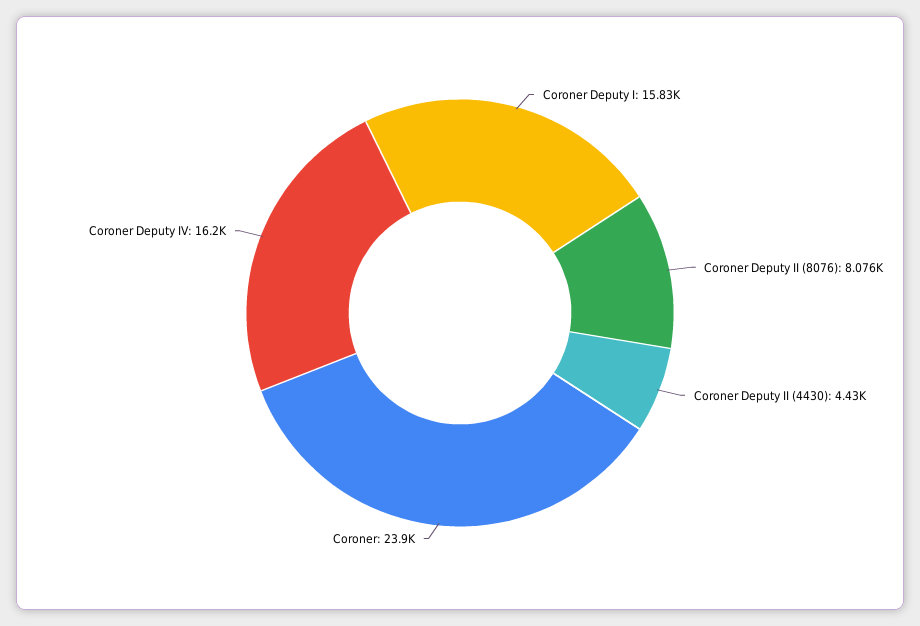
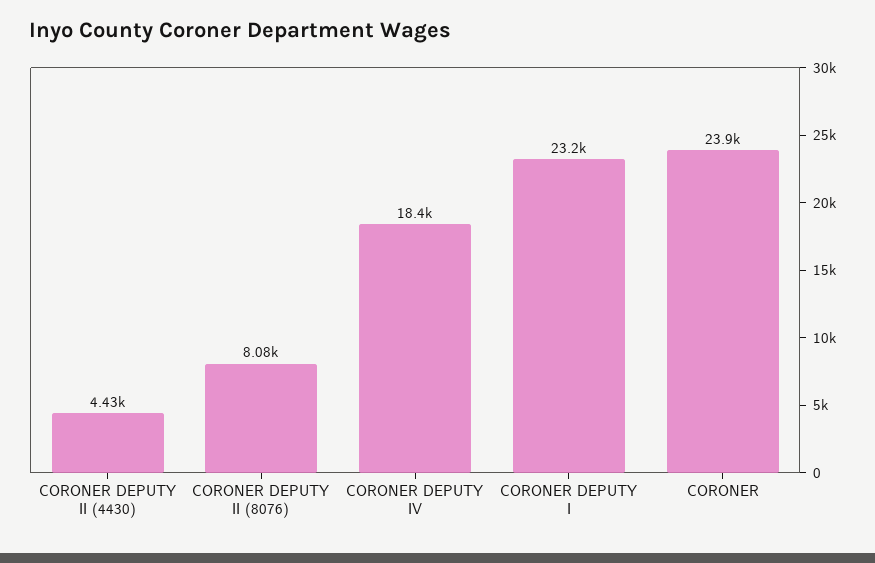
  {
-   "Coroner Deputy I": 15830,
+   "Coroner Deputy I": 23200,
    "Coroner Deputy II (8076)": 8076,
    "Coroner Deputy II (4430)": 4430,
    "Coroner": 23900,
-   "Coroner Deputy IV": 16200
+   "Coroner Deputy IV": 18400
  }

